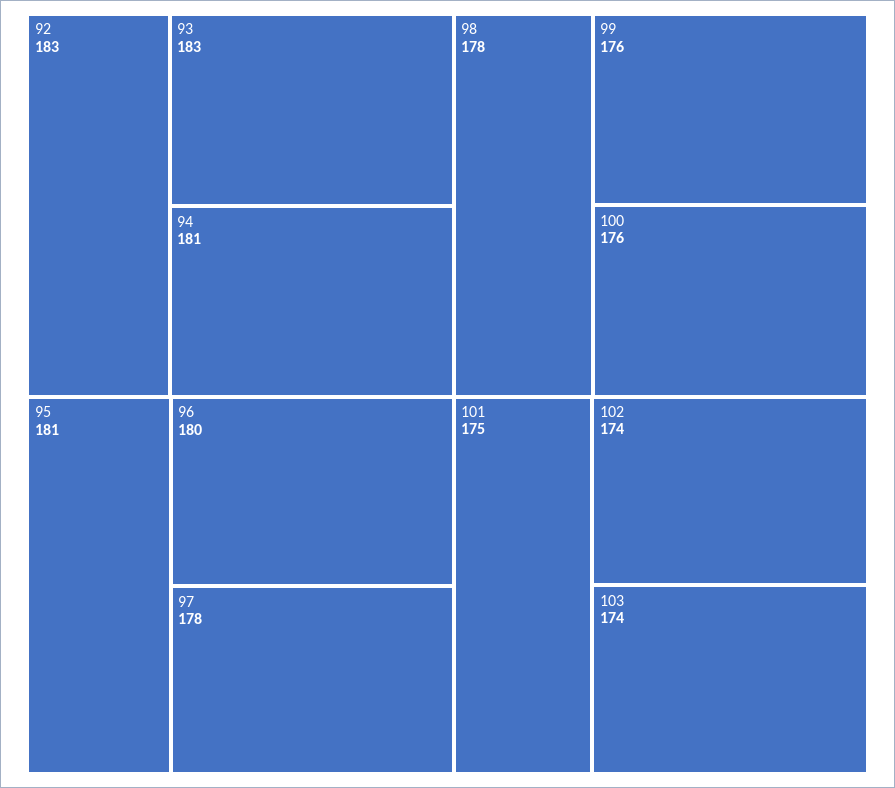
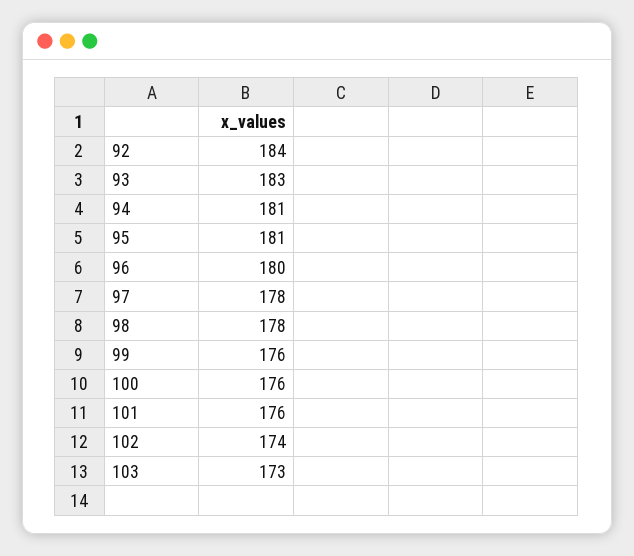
  {
-   "92": 183,
+   "92": 184,
    "93": 183,
    "94": 181,
    "95": 181,
    "96": 180,
    "97": 178,
    "98": 178,
    "99": 176,
    "100": 176,
-   "101": 175,
+   "101": 176,
    "102": 174,
-   "103": 174
+   "103": 173
  }

